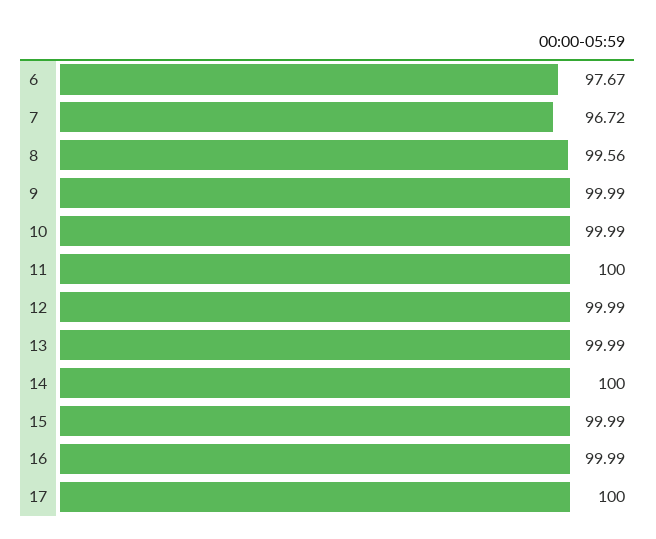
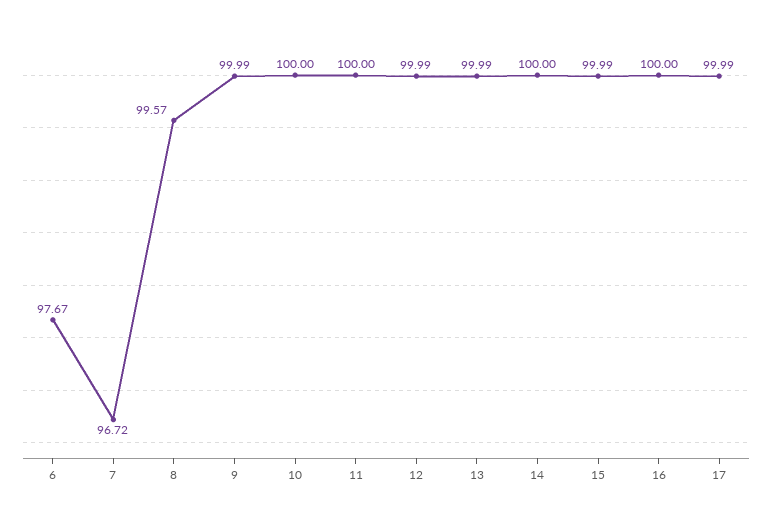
  {
    "6": 97.67,
    "7": 96.72,
-   "8": 99.56,
+   "8": 99.57,
    "9": 99.99,
-   "10": 99.99,
+   "10": 100,
    "11": 100,
    "12": 99.99,
    "13": 99.99,
    "14": 100,
    "15": 99.99,
-   "16": 99.99,
+   "16": 100,
-   "17": 100
+   "17": 99.99
  }

